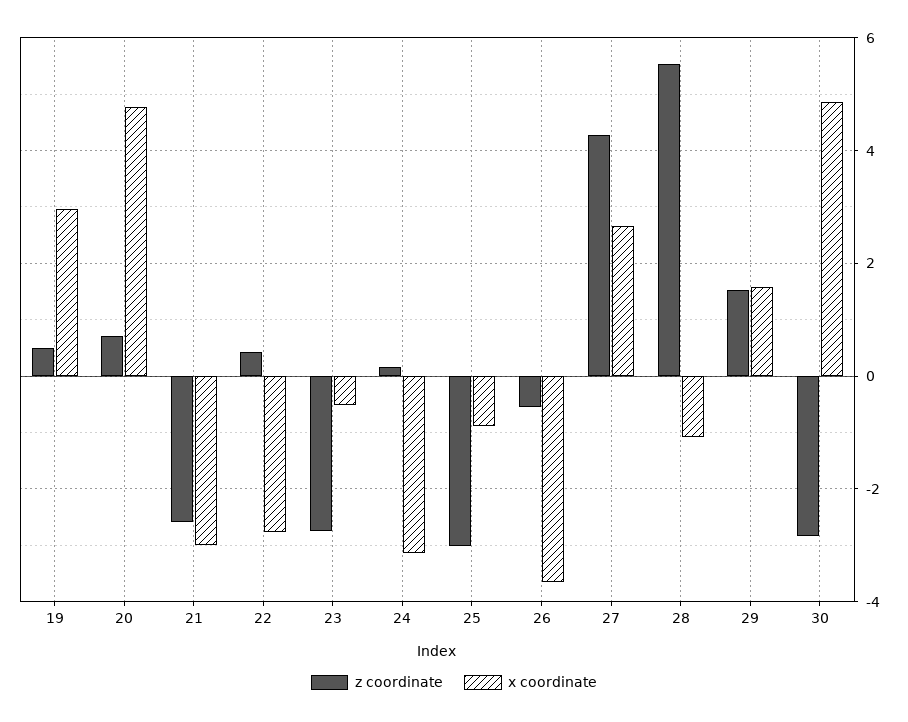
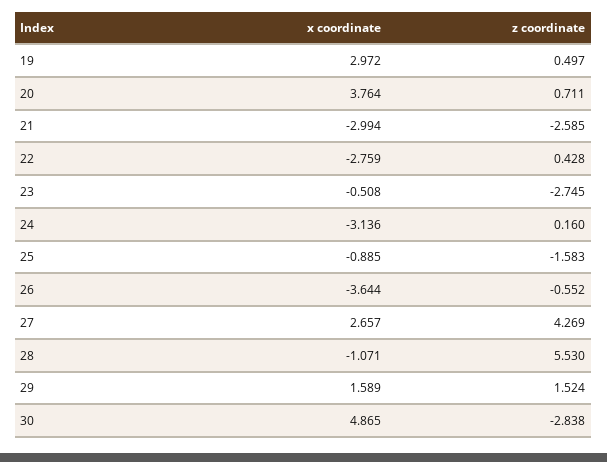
  {
    "z coordinate": {
      "19": 0.497,
      "20": 0.711,
      "21": -2.585,
      "22": 0.428,
      "23": -2.745,
      "24": 0.16,
-     "25": -3,
+     "25": -1.583,
      "26": -0.552,
      "27": 4.269,
      "28": 5.53,
      "29": 1.524,
      "30": -2.838
    },
    "x coordinate": {
      "19": 2.972,
-     "20": 4.8,
+     "20": 3.764,
      "21": -2.994,
      "22": -2.759,
      "23": -0.508,
      "24": -3.136,
      "25": -0.885,
      "26": -3.644,
      "27": 2.657,
      "28": -1.071,
      "29": 1.589,
      "30": 4.865
    }
  }

